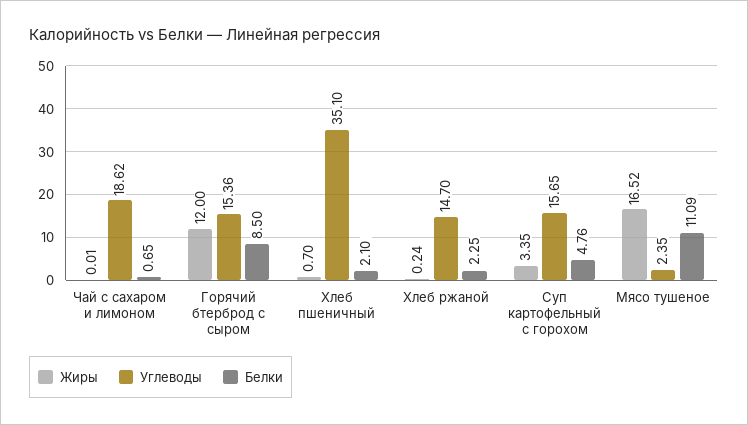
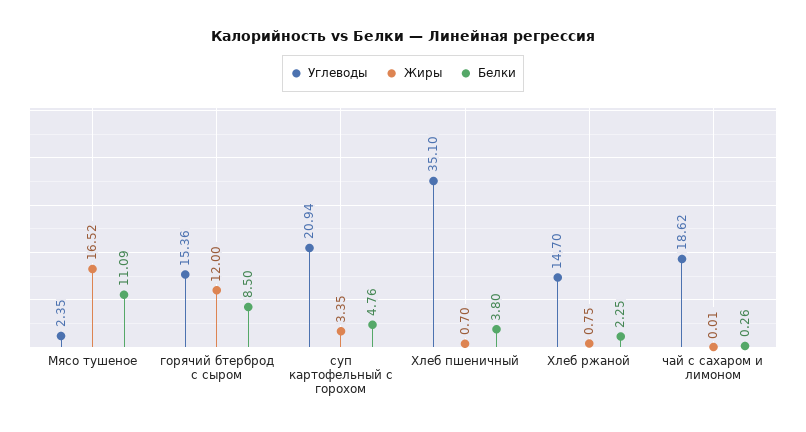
  {
    "Жиры": {
      "Чай с сахаром и лимоном": 0.01,
      "Горячий бтерброд с сыром": 12,
      "Хлеб пшеничный": 0.7,
-     "Хлеб ржаной": 0.24,
+     "Хлеб ржаной": 0.75,
      "Суп картофельный с горохом": 3.35,
      "Мясо тушеное": 16.52
    },
    "Углеводы": {
      "Чай с сахаром и лимоном": 18.62,
      "Горячий бтерброд с сыром": 15.36,
      "Хлеб пшеничный": 35.1,
      "Хлеб ржаной": 14.7,
-     "Суп картофельный с горохом": 15.65,
+     "Суп картофельный с горохом": 20.94,
      "Мясо тушеное": 2.35
    },
    "Белки": {
-     "Чай с сахаром и лимоном": 0.65,
+     "Чай с сахаром и лимоном": 0.26,
      "Горячий бтерброд с сыром": 8.5,
-     "Хлеб пшеничный": 2.1,
+     "Хлеб пшеничный": 3.8,
      "Хлеб ржаной": 2.25,
      "Суп картофельный с горохом": 4.76,
      "Мясо тушеное": 11.09
    }
  }

